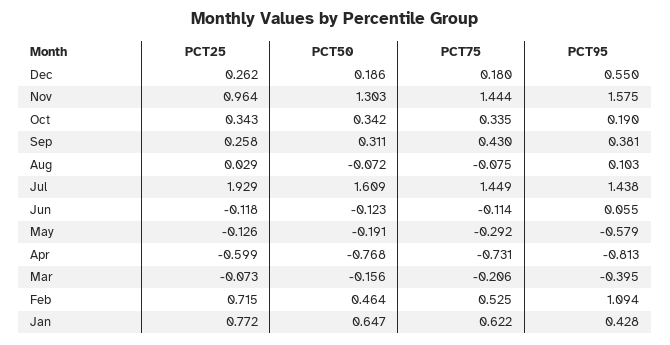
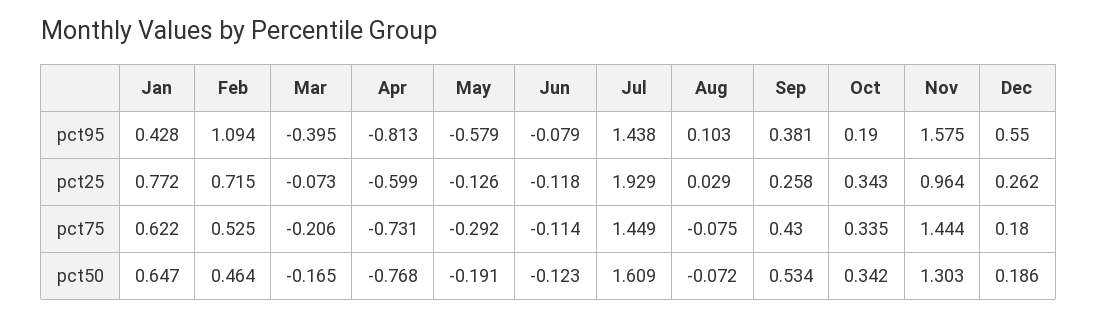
  {
    "PCT25": {
      "Dec": 0.262,
      "Nov": 0.964,
      "Oct": 0.343,
      "Sep": 0.258,
      "Aug": 0.029,
      "Jul": 1.929,
      "Jun": -0.118,
      "May": -0.126,
      "Apr": -0.599,
      "Mar": -0.073,
      "Feb": 0.715,
      "Jan": 0.772
    },
    "PCT50": {
      "Dec": 0.186,
      "Nov": 1.303,
      "Oct": 0.342,
-     "Sep": 0.311,
+     "Sep": 0.534,
      "Aug": -0.072,
      "Jul": 1.609,
      "Jun": -0.123,
      "May": -0.191,
      "Apr": -0.768,
-     "Mar": -0.156,
+     "Mar": -0.165,
      "Feb": 0.464,
      "Jan": 0.647
    },
    "PCT75": {
      "Dec": 0.18,
      "Nov": 1.444,
      "Oct": 0.335,
      "Sep": 0.43,
      "Aug": -0.075,
      "Jul": 1.449,
      "Jun": -0.114,
      "May": -0.292,
      "Apr": -0.731,
      "Mar": -0.206,
      "Feb": 0.525,
      "Jan": 0.622
    },
    "PCT95": {
      "Dec": 0.55,
      "Nov": 1.575,
      "Oct": 0.19,
      "Sep": 0.381,
      "Aug": 0.103,
      "Jul": 1.438,
-     "Jun": 0.055,
+     "Jun": -0.079,
      "May": -0.579,
      "Apr": -0.813,
      "Mar": -0.395,
      "Feb": 1.094,
      "Jan": 0.428
    }
  }

